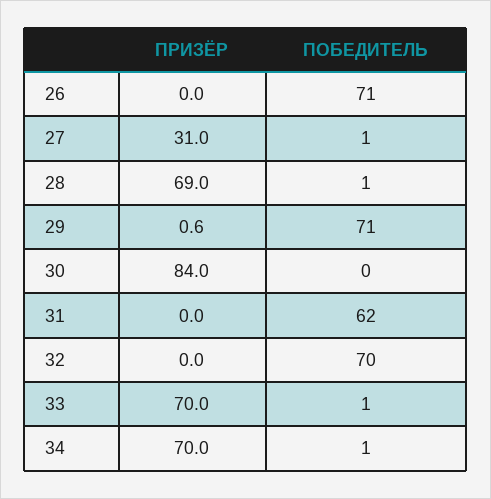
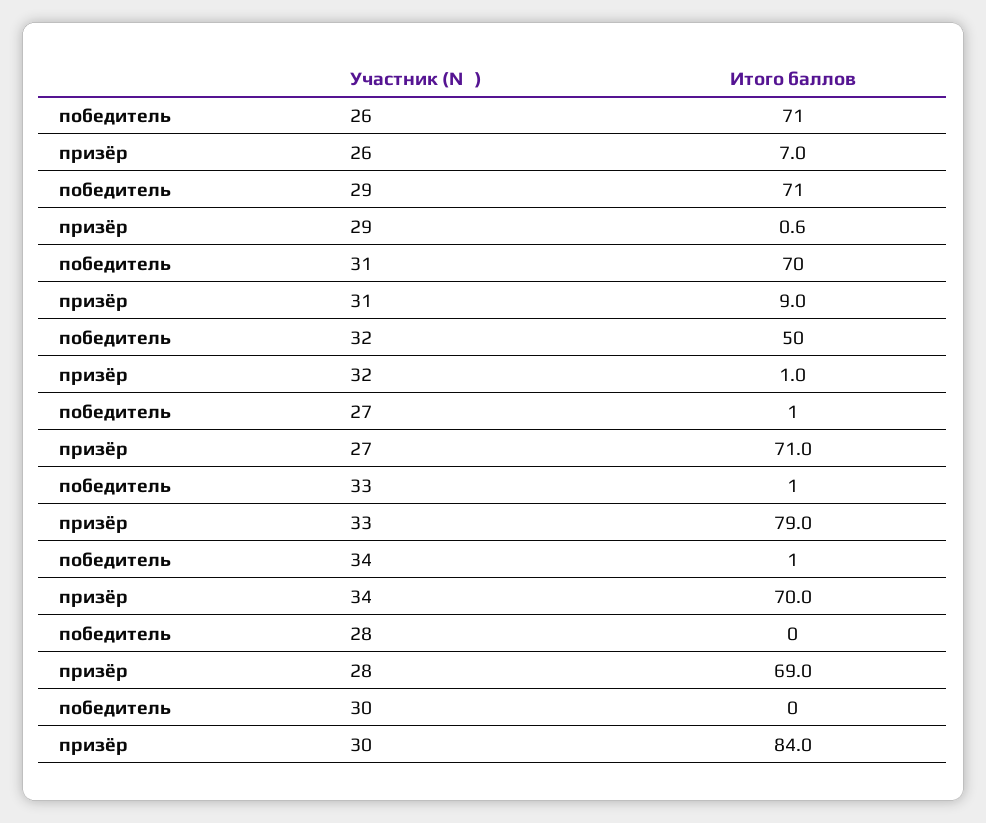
  {
    "ПРИЗЁР": {
-     "26": 0,
+     "26": 7,
-     "27": 31,
+     "27": 71,
      "28": 69,
      "29": 0.6,
      "30": 84,
-     "31": 0,
+     "31": 9,
-     "32": 0,
+     "32": 1,
-     "33": 70,
+     "33": 79,
      "34": 70
    },
    "ПОБЕДИТЕЛЬ": {
      "26": 71,
      "27": 1,
-     "28": 1,
+     "28": 0,
      "29": 71,
      "30": 0,
-     "31": 62,
+     "31": 70,
-     "32": 70,
+     "32": 50,
      "33": 1,
      "34": 1
    }
  }

